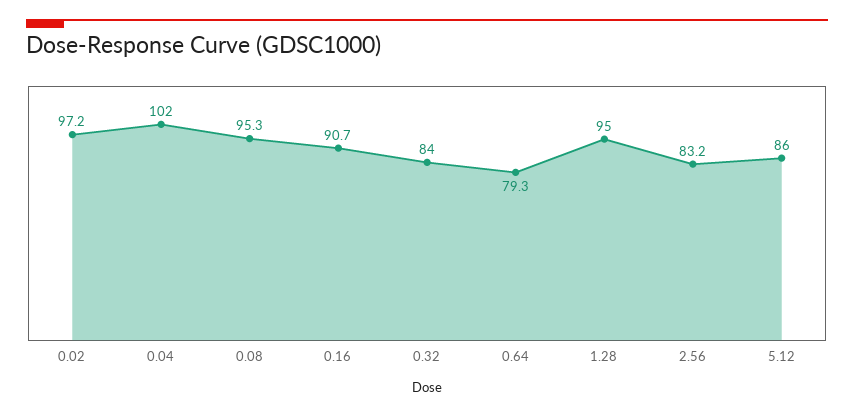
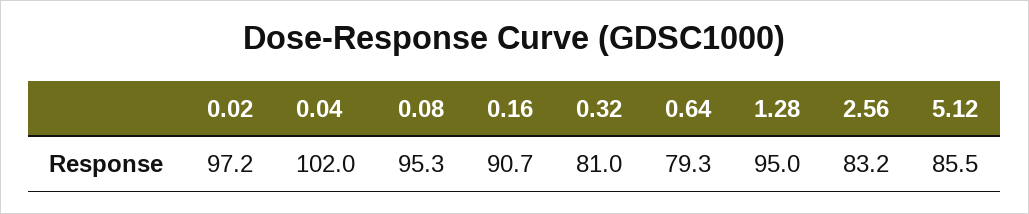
  {
    "0.02": 97.2,
    "0.04": 102,
    "0.08": 95.3,
    "0.16": 90.7,
-   "0.32": 84,
+   "0.32": 81,
    "0.64": 79.3,
    "1.28": 95,
    "2.56": 83.2,
-   "5.12": 86
+   "5.12": 85.5
  }

